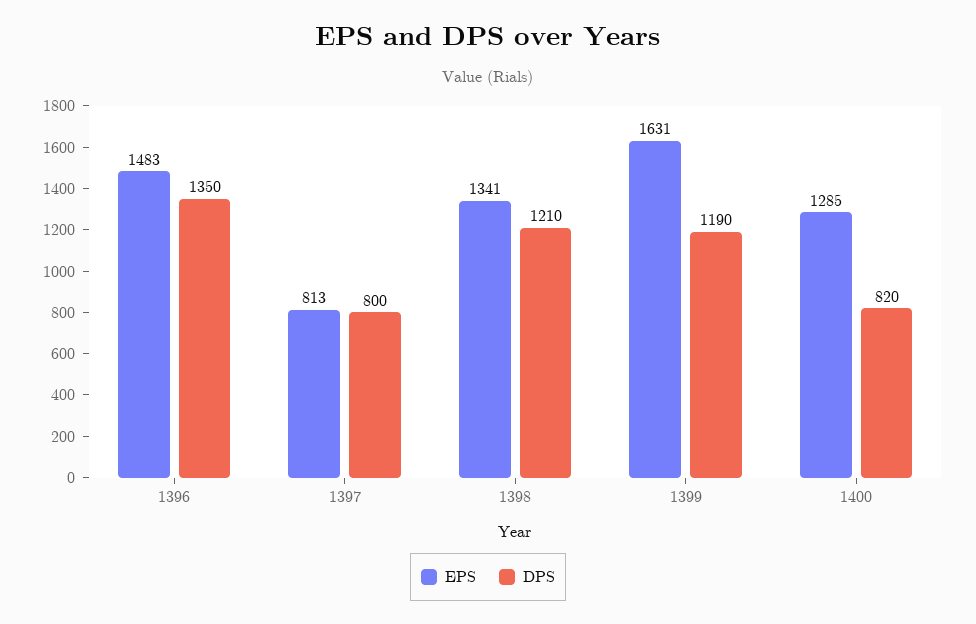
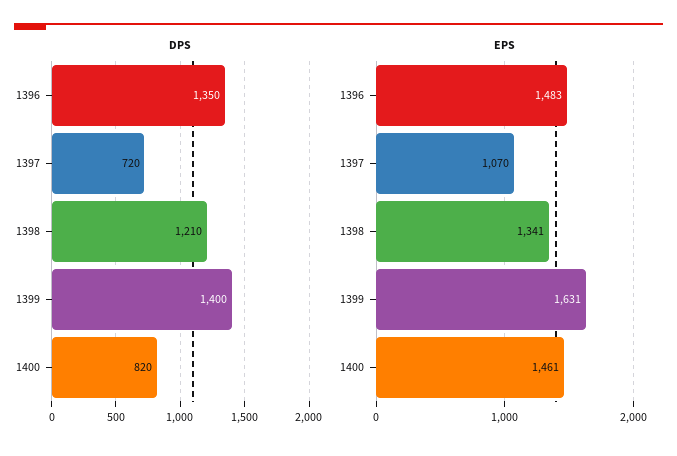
  {
    "EPS": {
      "1396": 1483,
-     "1397": 813,
+     "1397": 1070,
      "1398": 1341,
      "1399": 1631,
-     "1400": 1285
+     "1400": 1461
    },
    "DPS": {
      "1396": 1350,
-     "1397": 800,
+     "1397": 720,
      "1398": 1210,
-     "1399": 1190,
+     "1399": 1400,
      "1400": 820
    }
  }

